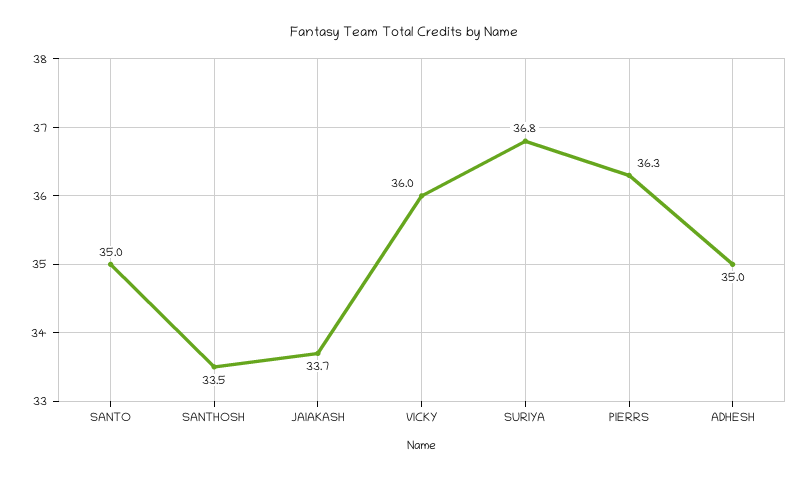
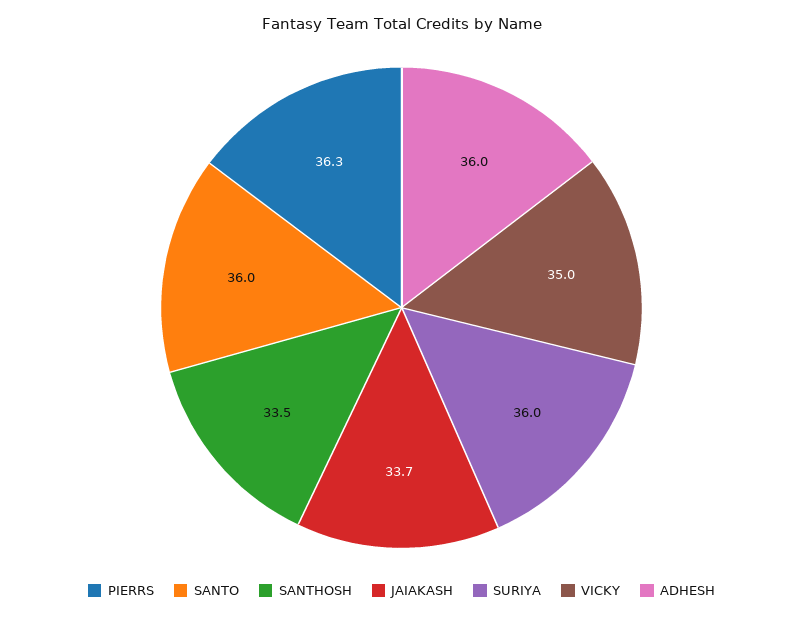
  {
-   "SANTO": 35,
+   "SANTO": 36,
    "SANTHOSH": 33.5,
    "JAIAKASH": 33.7,
-   "VICKY": 36,
+   "VICKY": 35,
-   "SURIYA": 36.8,
+   "SURIYA": 36,
    "PIERRS": 36.3,
-   "ADHESH": 35
+   "ADHESH": 36
  }

